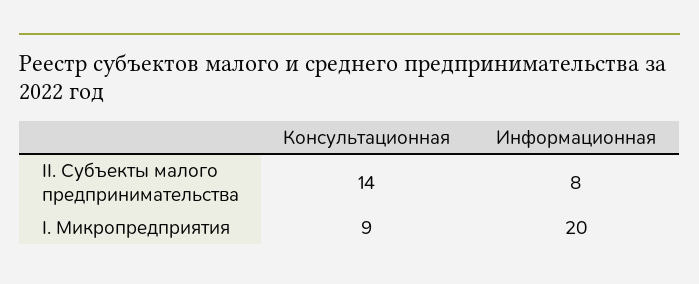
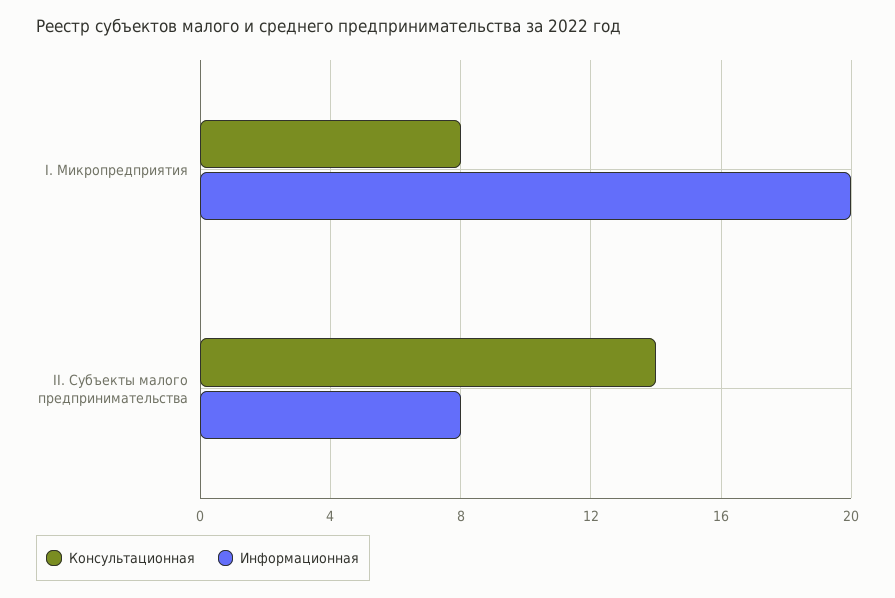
  {
    "Консультационная": {
      "II. Субъекты малого предпринимательства": 14,
-     "I. Микропредприятия": 9
+     "I. Микропредприятия": 8
    },
    "Информационная": {
      "II. Субъекты малого предпринимательства": 8,
      "I. Микропредприятия": 20
    }
  }

